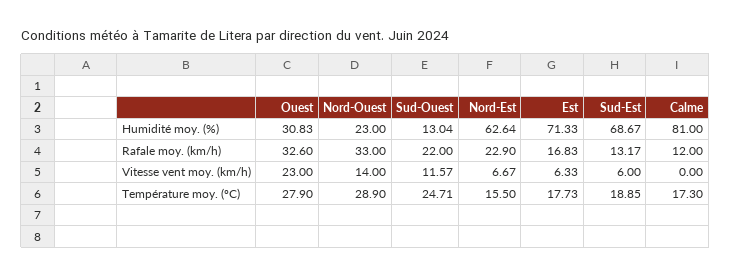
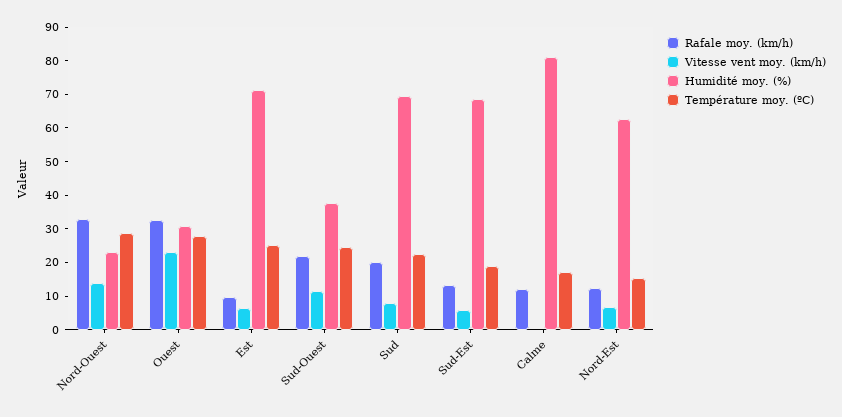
  {
    "Humidité moy. (%)": {
      "Ouest": 30.83,
      "Nord-Ouest": 23,
-     "Sud-Ouest": 13.04,
+     "Sud-Ouest": 37.5,
      "Nord-Est": 62.64,
      "Est": 71.33,
      "Sud-Est": 68.67,
-     "Calme": 81
+     "Calme": 81,
+     "Sud": 70
    },
    "Rafale moy. (km/h)": {
      "Ouest": 32.6,
      "Nord-Ouest": 33,
      "Sud-Ouest": 22,
-     "Nord-Est": 22.9,
+     "Nord-Est": 12.5,
-     "Est": 16.83,
+     "Est": 10,
      "Sud-Est": 13.17,
-     "Calme": 12
+     "Calme": 12,
+     "Sud": 20
    },
    "Vitesse vent moy. (km/h)": {
      "Ouest": 23,
      "Nord-Ouest": 14,
      "Sud-Ouest": 11.57,
      "Nord-Est": 6.67,
      "Est": 6.33,
      "Sud-Est": 6,
-     "Calme": 0
+     "Calme": 0,
+     "Sud": 7.5
    },
    "Température moy. (ºC)": {
      "Ouest": 27.9,
      "Nord-Ouest": 28.9,
      "Sud-Ouest": 24.71,
      "Nord-Est": 15.5,
-     "Est": 17.73,
+     "Est": 25,
      "Sud-Est": 18.85,
-     "Calme": 17.3
+     "Calme": 17.3,
+     "Sud": 22.5
    }
  }

